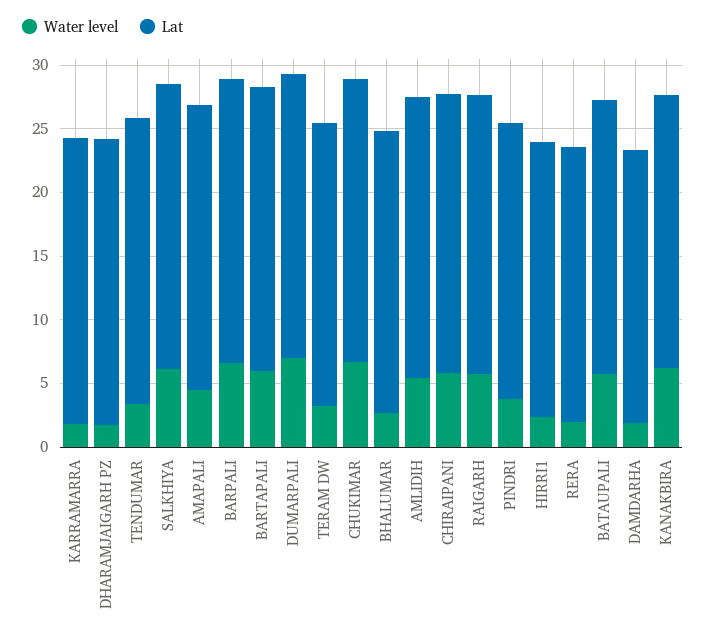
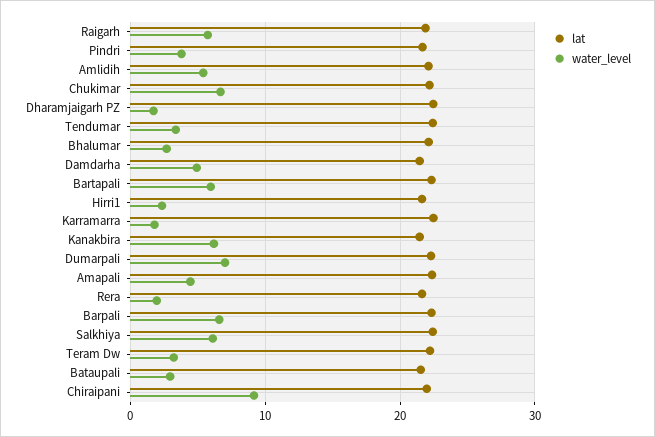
  {
    "Water level": {
      "KARRAMARRA": 2,
      "DHARAMJAIGARH PZ": 2,
      "TENDUMAR": 3,
      "SALKHIYA": 6,
      "AMAPALI": 4,
      "BARPALI": 7,
      "BARTAPALI": 6,
      "DUMARPALI": 7,
      "TERAM DW": 3,
      "CHUKIMAR": 7,
      "BHALUMAR": 3,
      "AMLIDIH": 5,
-     "CHIRAIPANI": 6,
+     "CHIRAIPANI": 9,
      "RAIGARH": 6,
      "PINDRI": 4,
      "HIRRI1": 2,
      "RERA": 2,
-     "BATAUPALI": 6,
+     "BATAUPALI": 3,
-     "DAMDARHA": 2,
+     "DAMDARHA": 5,
      "KANAKBIRA": 6
    },
    "Lat": {
      "KARRAMARRA": 22,
      "DHARAMJAIGARH PZ": 22,
      "TENDUMAR": 22,
      "SALKHIYA": 22,
      "AMAPALI": 22,
      "BARPALI": 22,
      "BARTAPALI": 22,
      "DUMARPALI": 22,
      "TERAM DW": 22,
      "CHUKIMAR": 22,
      "BHALUMAR": 22,
      "AMLIDIH": 22,
      "CHIRAIPANI": 22,
      "RAIGARH": 22,
      "PINDRI": 22,
      "HIRRI1": 22,
      "RERA": 22,
      "BATAUPALI": 22,
      "DAMDARHA": 21,
      "KANAKBIRA": 21
    }
  }

